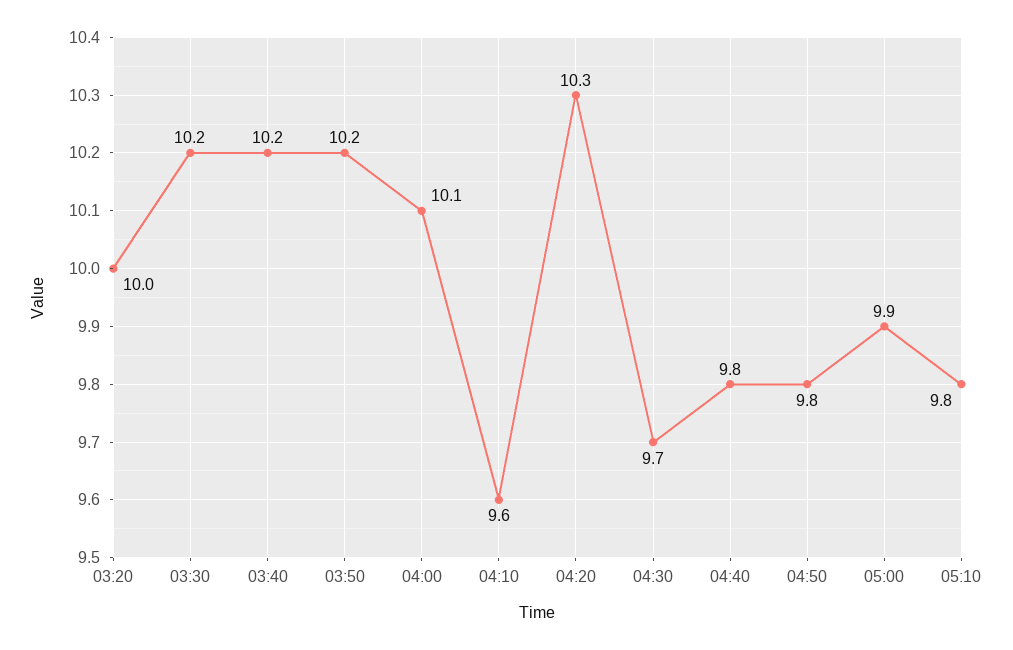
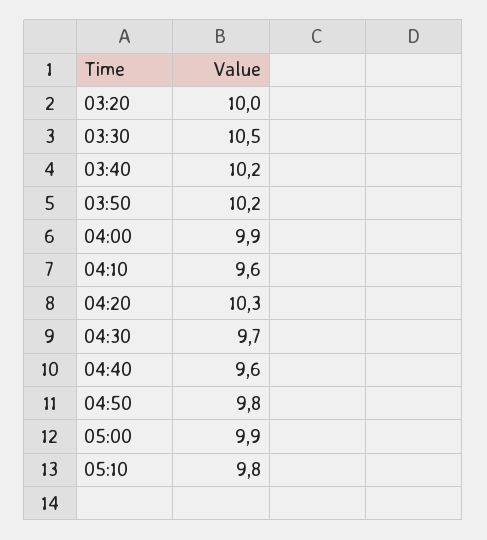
  {
    "03:20": 10,
-   "03:30": 10.2,
+   "03:30": 10.5,
    "03:40": 10.2,
    "03:50": 10.2,
-   "04:00": 10.1,
+   "04:00": 9.9,
    "04:10": 9.6,
    "04:20": 10.3,
    "04:30": 9.7,
-   "04:40": 9.8,
+   "04:40": 9.6,
    "04:50": 9.8,
    "05:00": 9.9,
    "05:10": 9.8
  }

